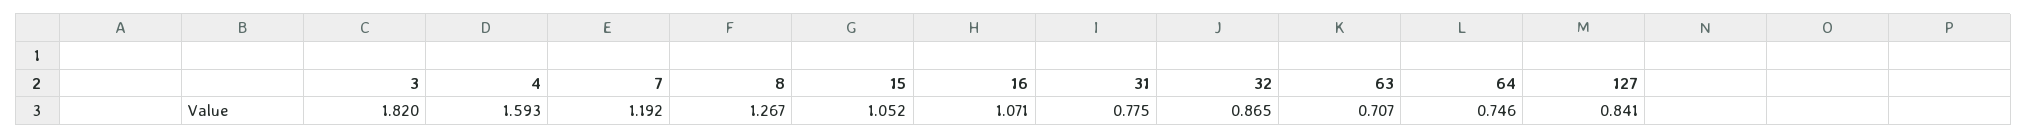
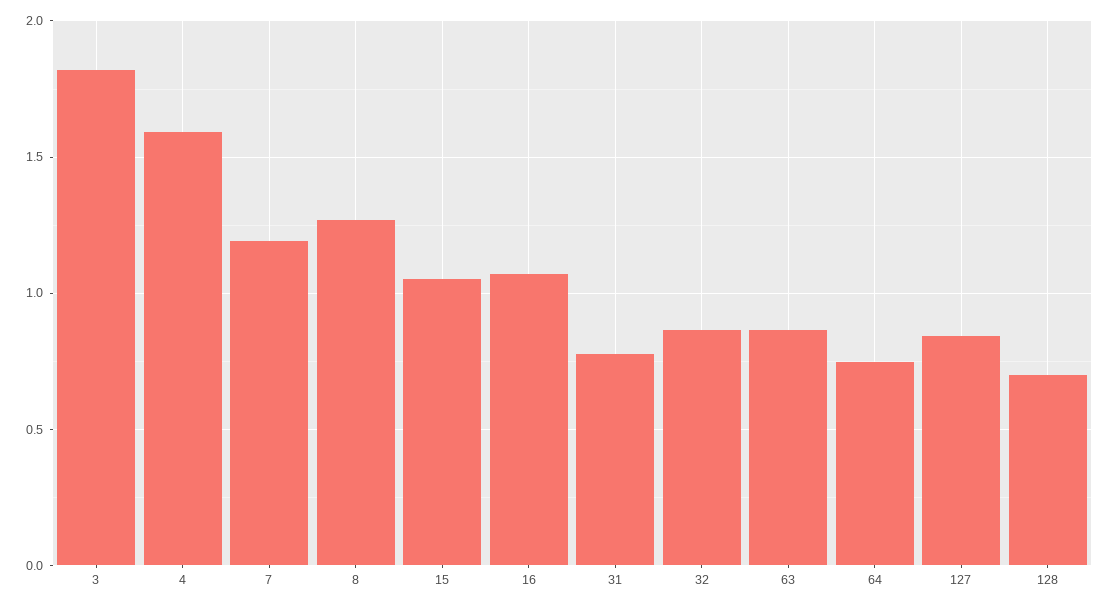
  {
    "3": 1.82,
    "4": 1.593,
    "7": 1.192,
    "8": 1.267,
    "15": 1.052,
    "16": 1.071,
    "31": 0.775,
    "32": 0.865,
-   "63": 0.707,
+   "63": 0.85,
    "64": 0.746,
-   "127": 0.841
+   "127": 0.841,
+   "128": 0.7
  }

